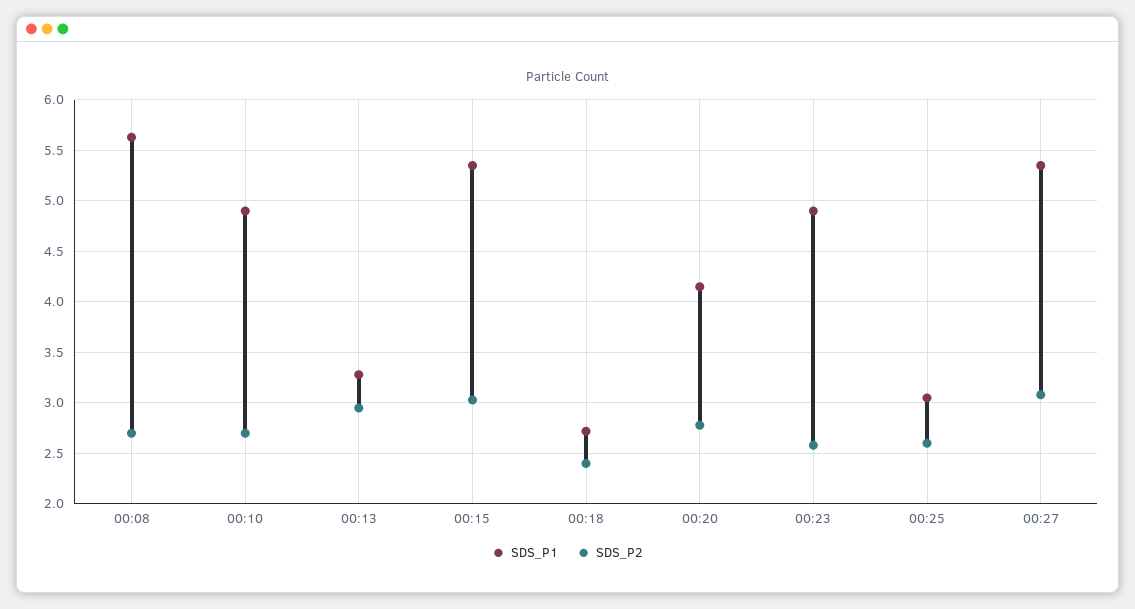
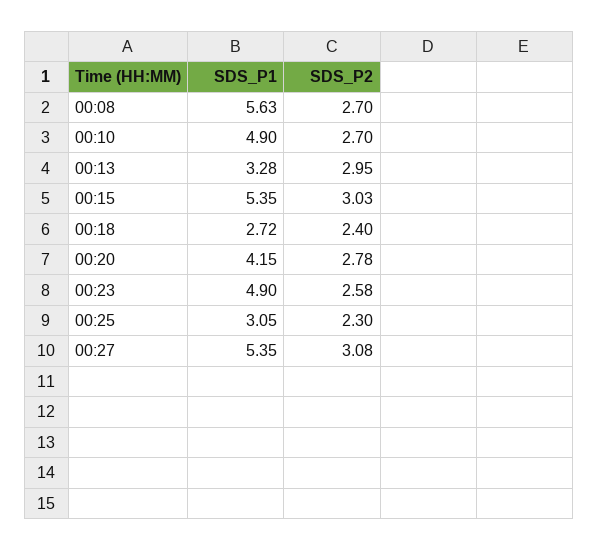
  {
    "SDS_P1": {
      "00:08": 5.63,
      "00:10": 4.9,
      "00:13": 3.28,
      "00:15": 5.35,
      "00:18": 2.72,
      "00:20": 4.15,
      "00:23": 4.9,
      "00:25": 3.05,
      "00:27": 5.35
    },
    "SDS_P2": {
      "00:08": 2.7,
      "00:10": 2.7,
      "00:13": 2.95,
      "00:15": 3.03,
      "00:18": 2.4,
      "00:20": 2.78,
      "00:23": 2.58,
-     "00:25": 2.6,
+     "00:25": 2.3,
      "00:27": 3.08
    }
  }

